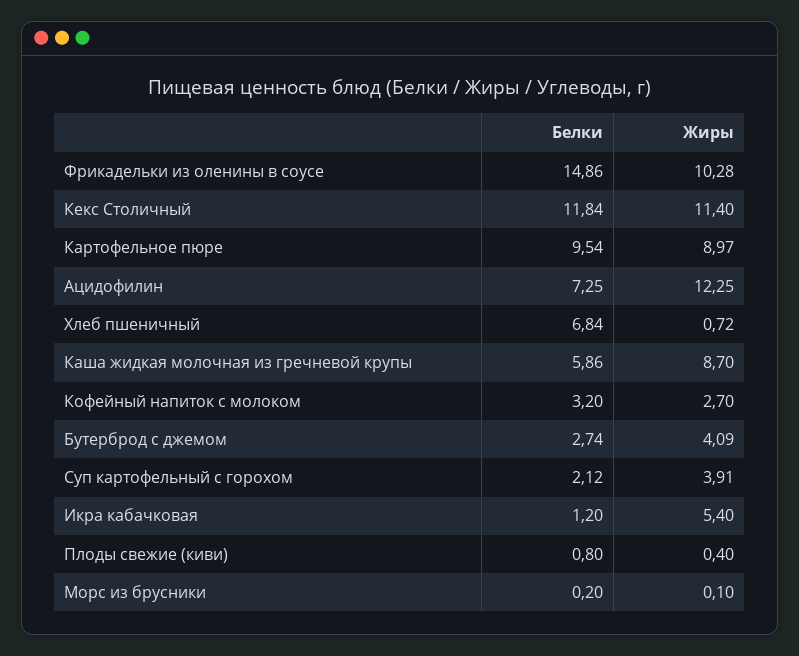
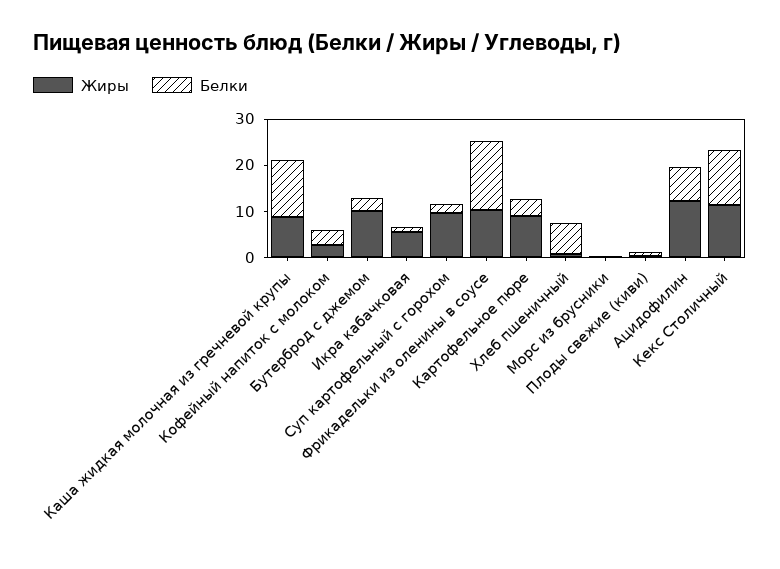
  {
    "Белки": {
      "Фрикадельки из оленины в соусе": 14.86,
      "Кекс Столичный": 11.84,
-     "Картофельное пюре": 9.54,
+     "Картофельное пюре": 4,
      "Ацидофилин": 7.25,
      "Хлеб пшеничный": 6.84,
-     "Каша жидкая молочная из гречневой крупы": 5.86,
+     "Каша жидкая молочная из гречневой крупы": 12,
      "Кофейный напиток с молоком": 3.2,
      "Бутерброд с джемом": 2.74,
      "Суп картофельный с горохом": 2.12,
      "Икра кабачковая": 1.2,
      "Плоды свежие (киви)": 0.8,
      "Морс из брусники": 0.2
    },
    "Жиры": {
      "Фрикадельки из оленины в соусе": 10.28,
      "Кекс Столичный": 11.4,
      "Картофельное пюре": 8.97,
      "Ацидофилин": 12.25,
      "Хлеб пшеничный": 0.72,
      "Каша жидкая молочная из гречневой крупы": 8.7,
      "Кофейный напиток с молоком": 2.7,
-     "Бутерброд с джемом": 4.09,
+     "Бутерброд с джемом": 10,
-     "Суп картофельный с горохом": 3.91,
+     "Суп картофельный с горохом": 10,
      "Икра кабачковая": 5.4,
      "Плоды свежие (киви)": 0.4,
      "Морс из брусники": 0.1
    }
  }

